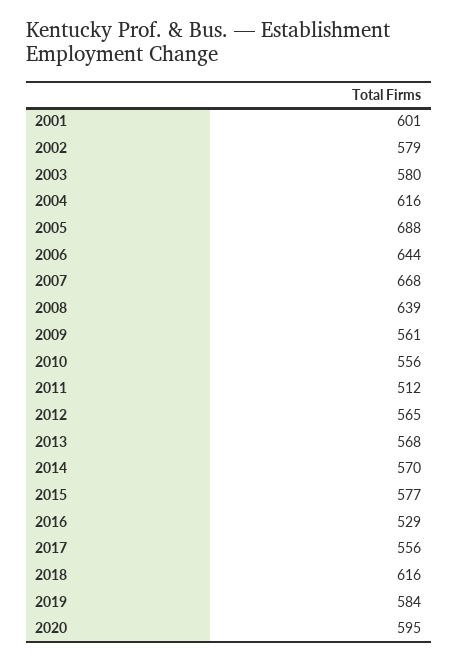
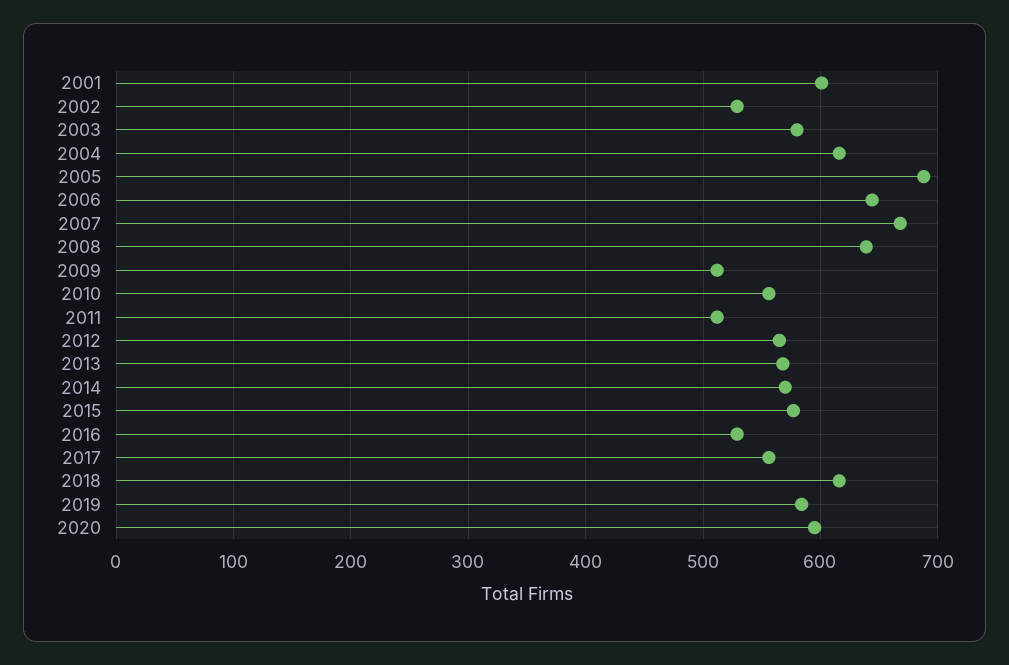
  {
    "2001": 601,
-   "2002": 579,
+   "2002": 530,
    "2003": 580,
    "2004": 616,
    "2005": 688,
    "2006": 644,
    "2007": 668,
    "2008": 639,
-   "2009": 561,
+   "2009": 510,
    "2010": 556,
    "2011": 512,
    "2012": 565,
    "2013": 568,
    "2014": 570,
    "2015": 577,
    "2016": 529,
    "2017": 556,
    "2018": 616,
    "2019": 584,
    "2020": 595
  }

